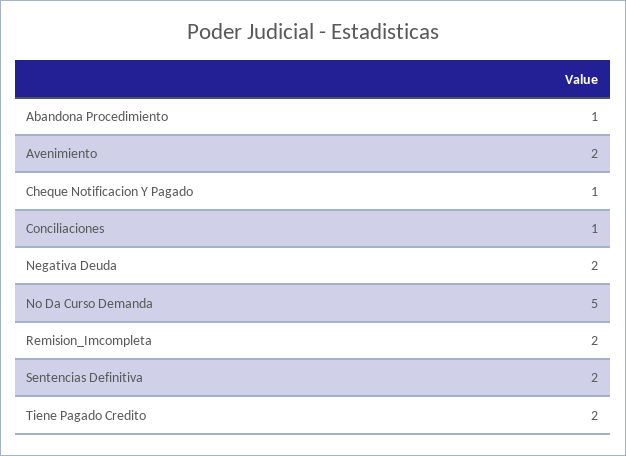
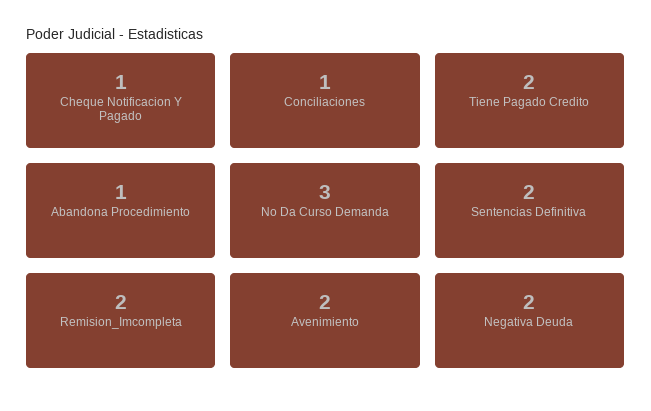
  {
    "Abandona Procedimiento": 1,
    "Avenimiento": 2,
    "Cheque Notificacion Y Pagado": 1,
    "Conciliaciones": 1,
    "Negativa Deuda": 2,
-   "No Da Curso Demanda": 5,
+   "No Da Curso Demanda": 3,
    "Remision_Imcompleta": 2,
    "Sentencias Definitiva": 2,
    "Tiene Pagado Credito": 2
  }

